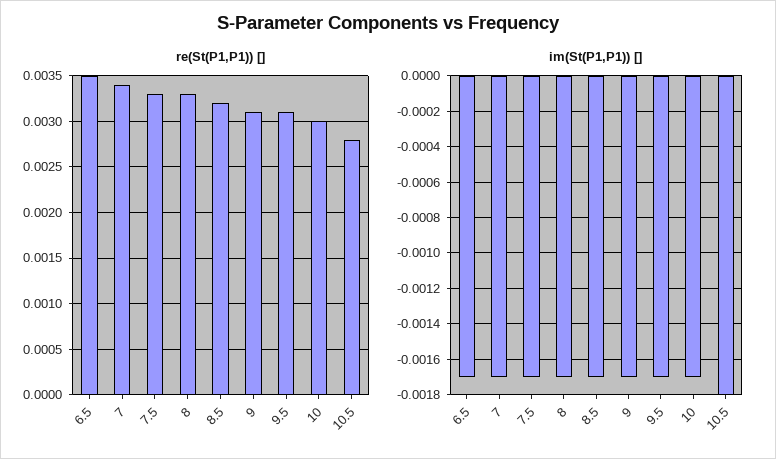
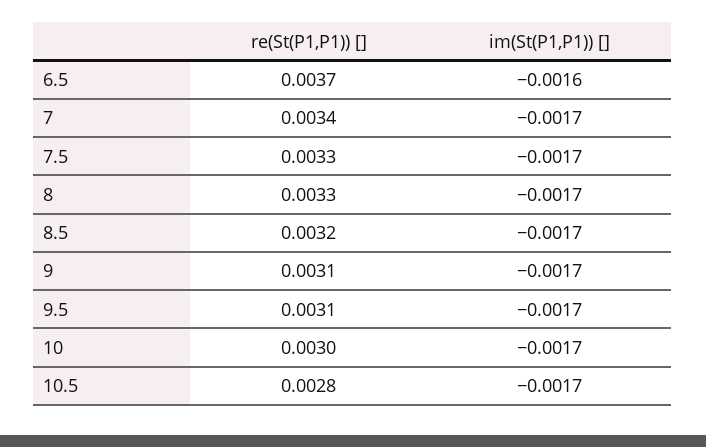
  {
    "re(St(P1,P1)) []": {
-     "6.5": 0.0035,
+     "6.5": 0.0037,
      "7": 0.0034,
      "7.5": 0.0033,
      "8": 0.0033,
      "8.5": 0.0032,
      "9": 0.0031,
      "9.5": 0.0031,
      "10": 0.003,
      "10.5": 0.0028
    },
    "im(St(P1,P1)) []": {
-     "6.5": -0.0017,
+     "6.5": -0.0016,
      "7": -0.0017,
      "7.5": -0.0017,
      "8": -0.0017,
      "8.5": -0.0017,
      "9": -0.0017,
      "9.5": -0.0017,
      "10": -0.0017,
-     "10.5": -0.0018
+     "10.5": -0.0017
    }
  }

